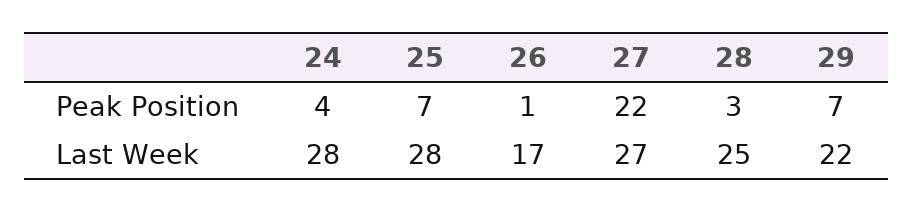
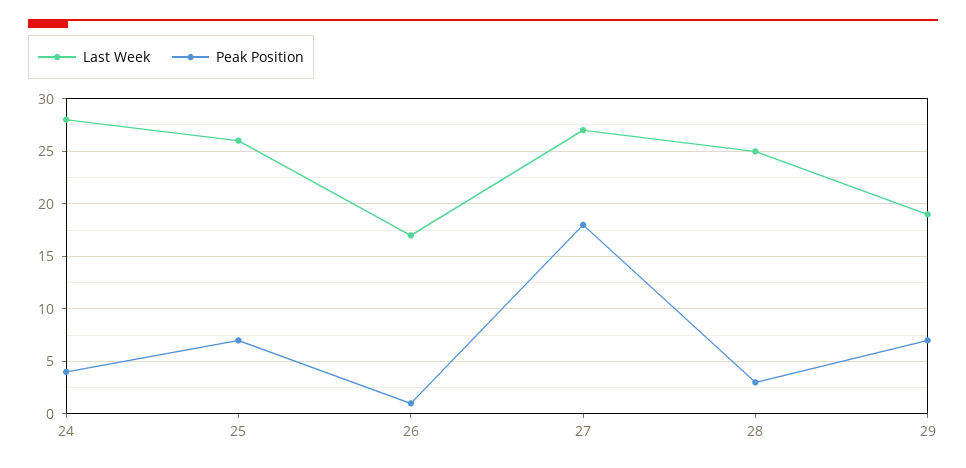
  {
    "Peak Position": {
      "24": 4,
      "25": 7,
      "26": 1,
-     "27": 22,
+     "27": 18,
      "28": 3,
      "29": 7
    },
    "Last Week": {
      "24": 28,
-     "25": 28,
+     "25": 26,
      "26": 17,
      "27": 27,
      "28": 25,
-     "29": 22
+     "29": 19
    }
  }

